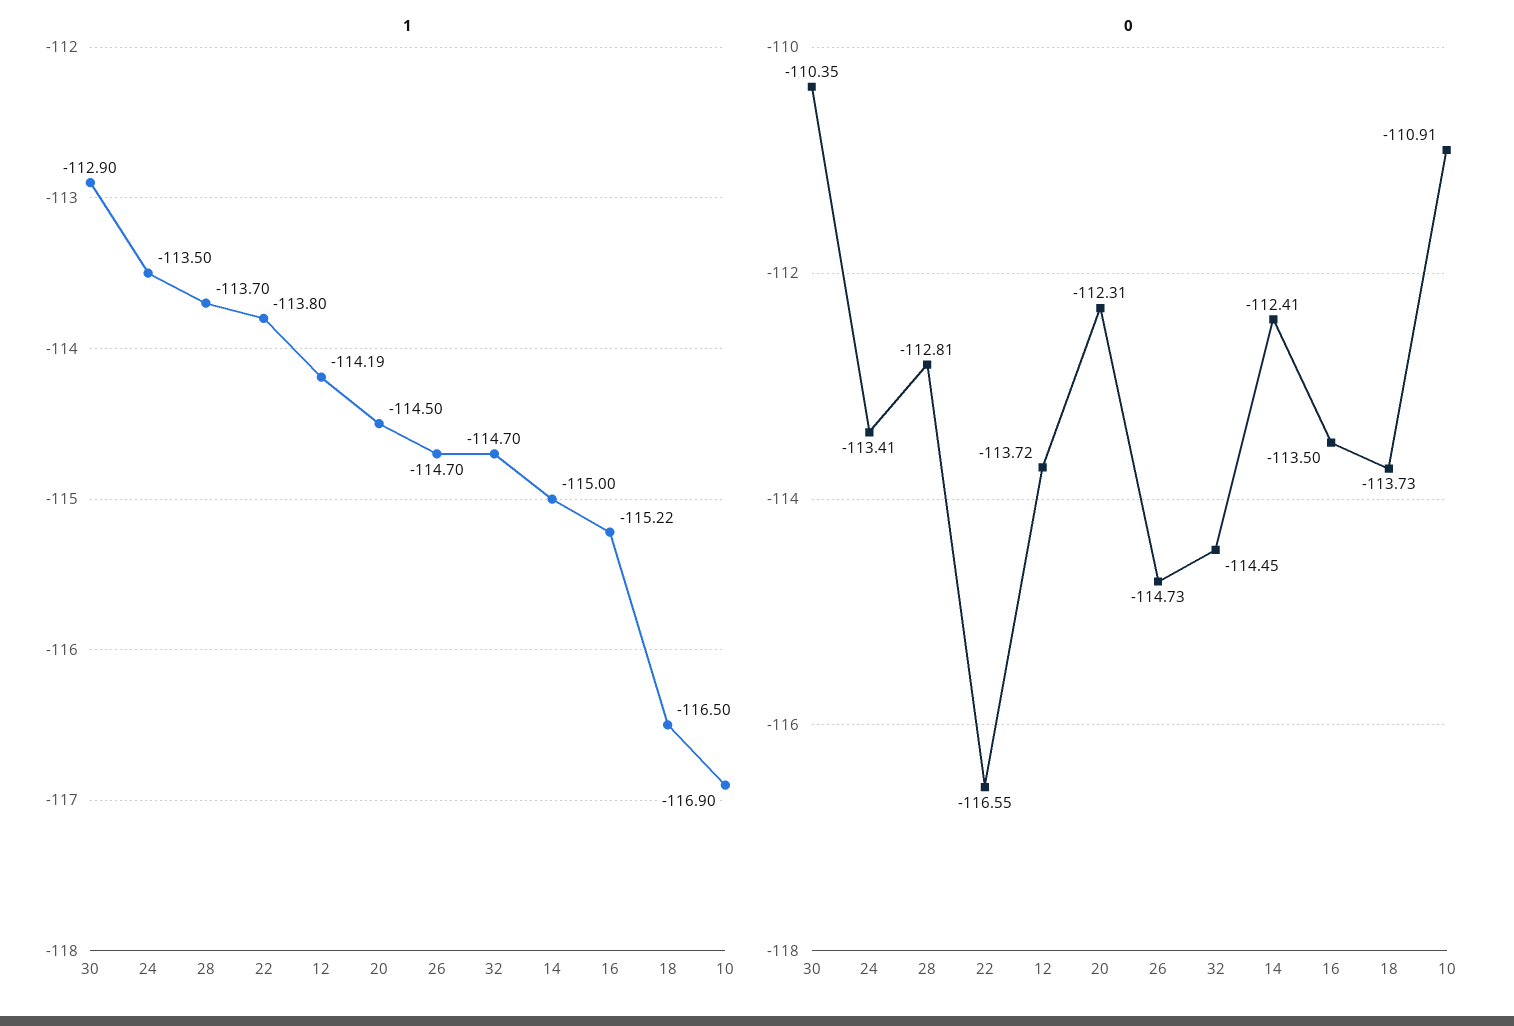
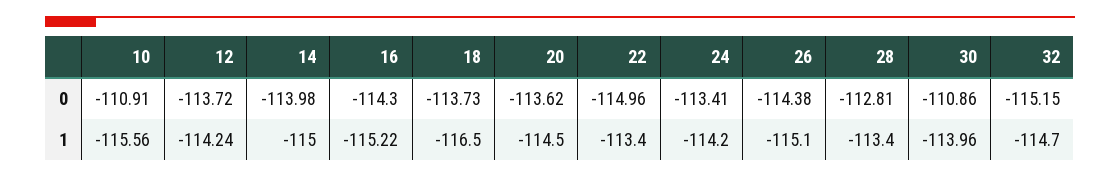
  {
    "1": {
-     "30": -112.9,
+     "30": -113.96,
-     "24": -113.5,
+     "24": -114.2,
-     "28": -113.7,
+     "28": -113.4,
-     "22": -113.8,
+     "22": -113.4,
-     "12": -114.19,
+     "12": -114.24,
      "20": -114.5,
-     "26": -114.7,
+     "26": -115.1,
      "32": -114.7,
      "14": -115,
      "16": -115.22,
      "18": -116.5,
-     "10": -116.9
+     "10": -115.56
    },
    "0": {
-     "30": -110.35,
+     "30": -110.86,
      "24": -113.41,
      "28": -112.81,
-     "22": -116.55,
+     "22": -114.96,
      "12": -113.72,
-     "20": -112.31,
+     "20": -113.62,
-     "26": -114.73,
+     "26": -114.38,
-     "32": -114.45,
+     "32": -115.15,
-     "14": -112.41,
+     "14": -113.98,
-     "16": -113.5,
+     "16": -114.3,
      "18": -113.73,
      "10": -110.91
    }
  }

